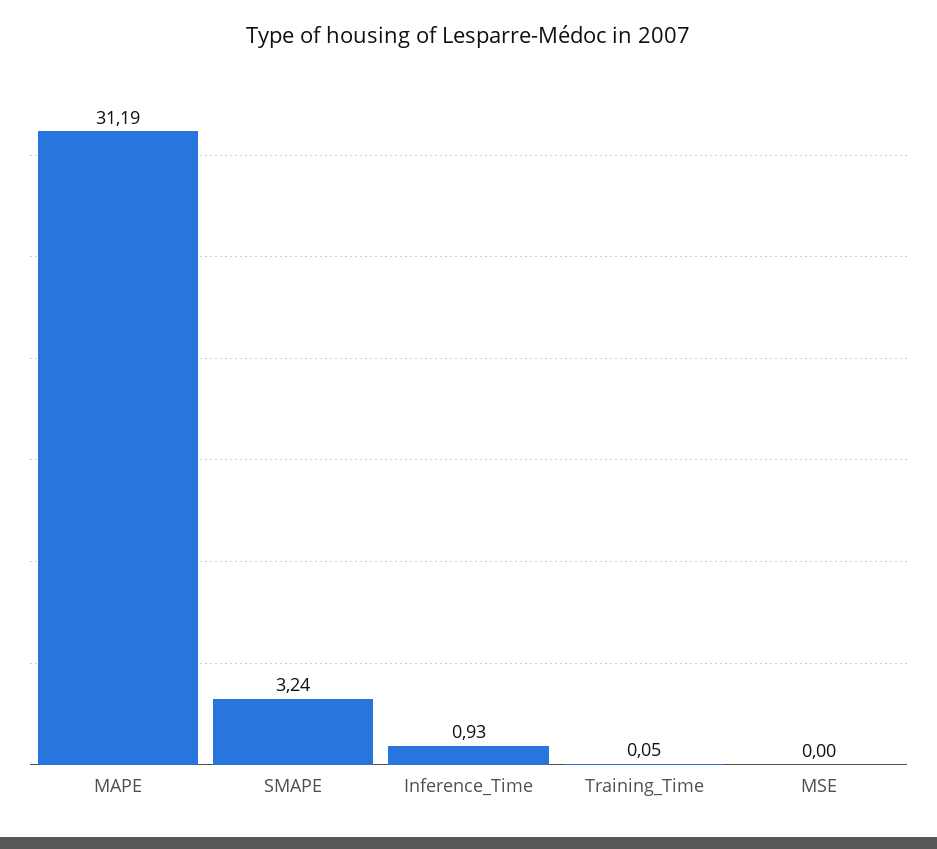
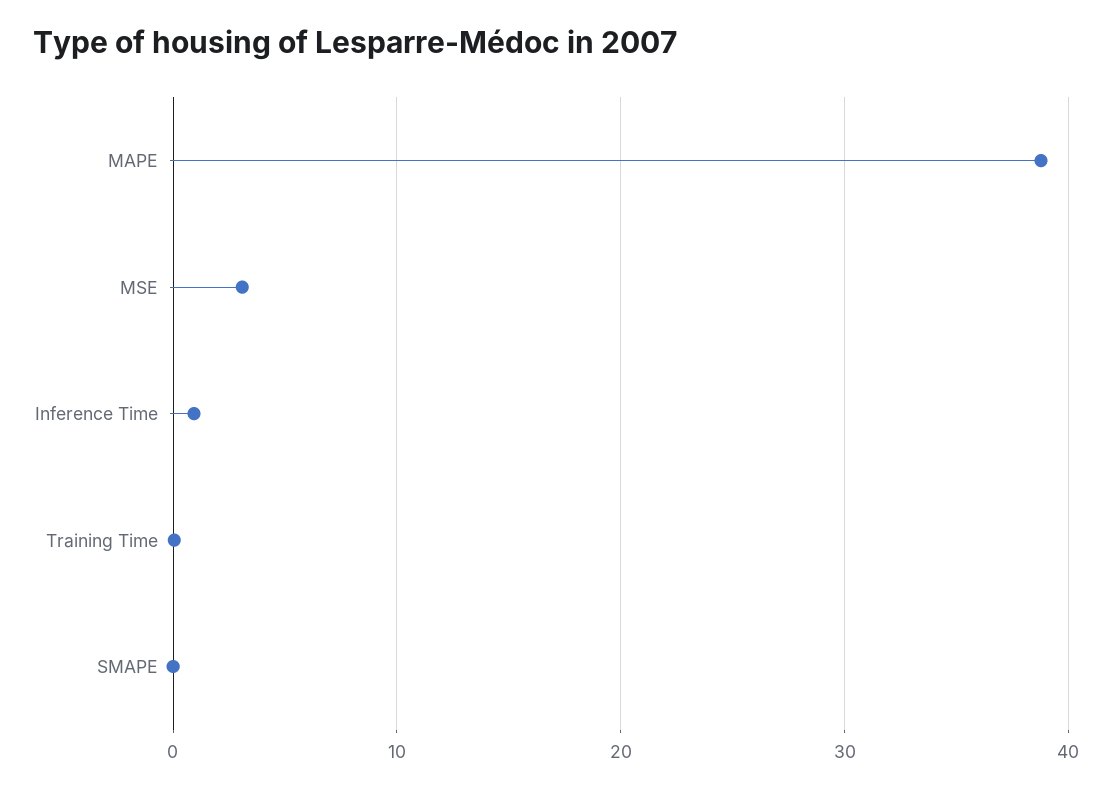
  {
-   "MAPE": 31.19,
+   "MAPE": 39,
-   "SMAPE": 3.24,
+   "SMAPE": 0,
    "Inference_Time": 0.93,
    "Training_Time": 0.05,
-   "MSE": 0
+   "MSE": 3
  }

